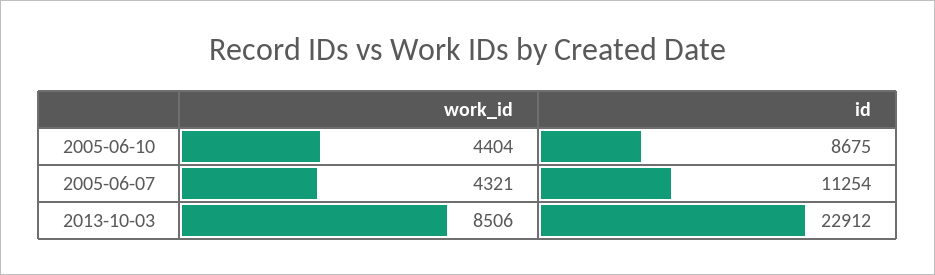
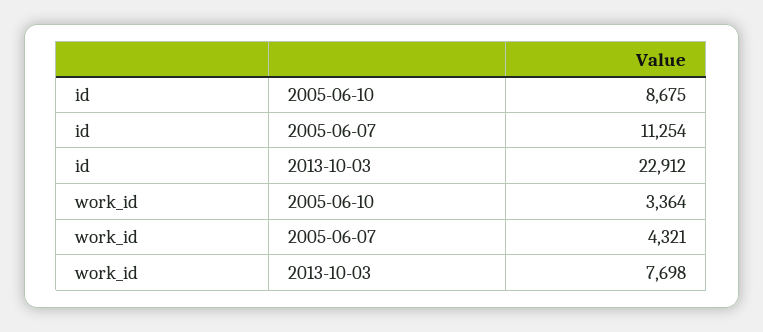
  {
    "work_id": {
-     "2005-06-10": 4404,
+     "2005-06-10": 3364,
      "2005-06-07": 4321,
-     "2013-10-03": 8506
+     "2013-10-03": 7698
    },
    "id": {
      "2005-06-10": 8675,
      "2005-06-07": 11254,
      "2013-10-03": 22912
    }
  }

